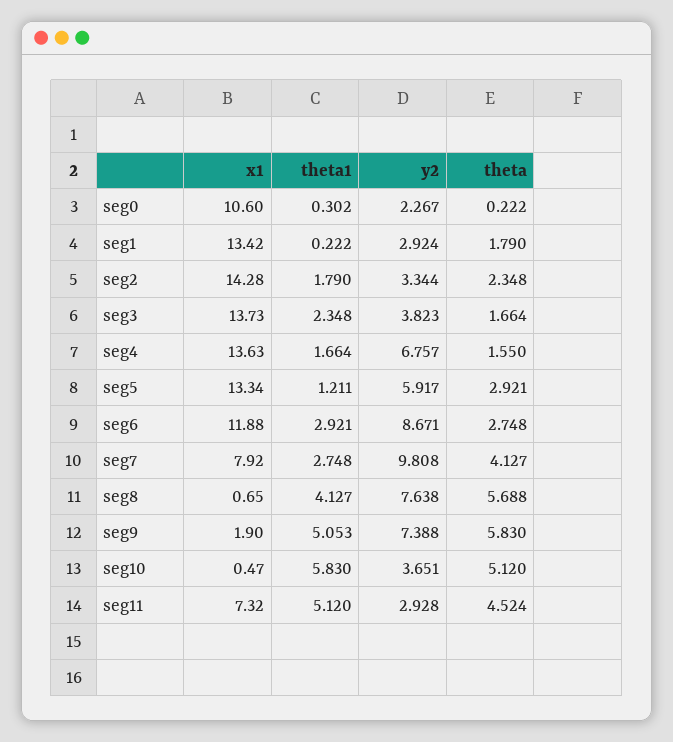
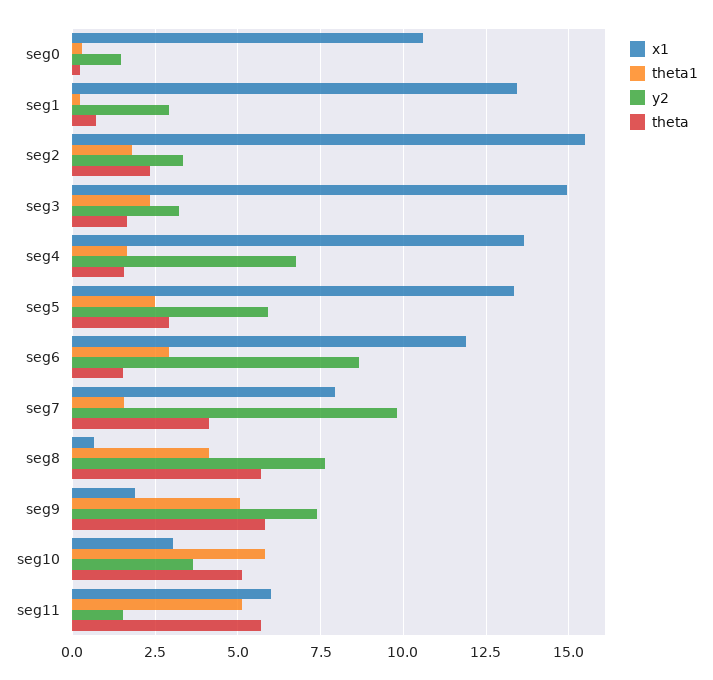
  {
    "x1": {
      "seg0": 10.6,
      "seg1": 13.42,
-     "seg2": 14.28,
+     "seg2": 15.5,
-     "seg3": 13.73,
+     "seg3": 15,
      "seg4": 13.63,
      "seg5": 13.34,
      "seg6": 11.88,
      "seg7": 7.92,
      "seg8": 0.65,
      "seg9": 1.9,
-     "seg10": 0.47,
+     "seg10": 3,
-     "seg11": 7.32
+     "seg11": 6
    },
    "theta1": {
      "seg0": 0.302,
      "seg1": 0.222,
      "seg2": 1.79,
      "seg3": 2.348,
      "seg4": 1.664,
-     "seg5": 1.211,
+     "seg5": 2.5,
      "seg6": 2.921,
-     "seg7": 2.748,
+     "seg7": 1.5,
      "seg8": 4.127,
      "seg9": 5.053,
      "seg10": 5.83,
      "seg11": 5.12
    },
    "y2": {
-     "seg0": 2.267,
+     "seg0": 1.5,
      "seg1": 2.924,
      "seg2": 3.344,
-     "seg3": 3.823,
+     "seg3": 3.25,
      "seg4": 6.757,
      "seg5": 5.917,
      "seg6": 8.671,
      "seg7": 9.808,
      "seg8": 7.638,
      "seg9": 7.388,
      "seg10": 3.651,
-     "seg11": 2.928
+     "seg11": 1.5
    },
    "theta": {
      "seg0": 0.222,
-     "seg1": 1.79,
+     "seg1": 0.75,
      "seg2": 2.348,
      "seg3": 1.664,
      "seg4": 1.55,
      "seg5": 2.921,
-     "seg6": 2.748,
+     "seg6": 1.5,
      "seg7": 4.127,
      "seg8": 5.688,
      "seg9": 5.83,
      "seg10": 5.12,
-     "seg11": 4.524
+     "seg11": 5.75
    }
  }

